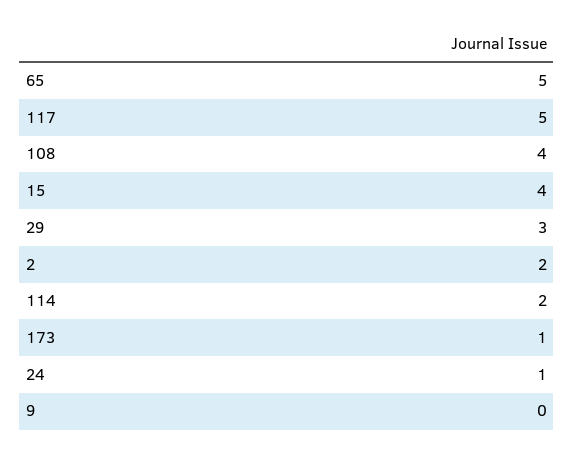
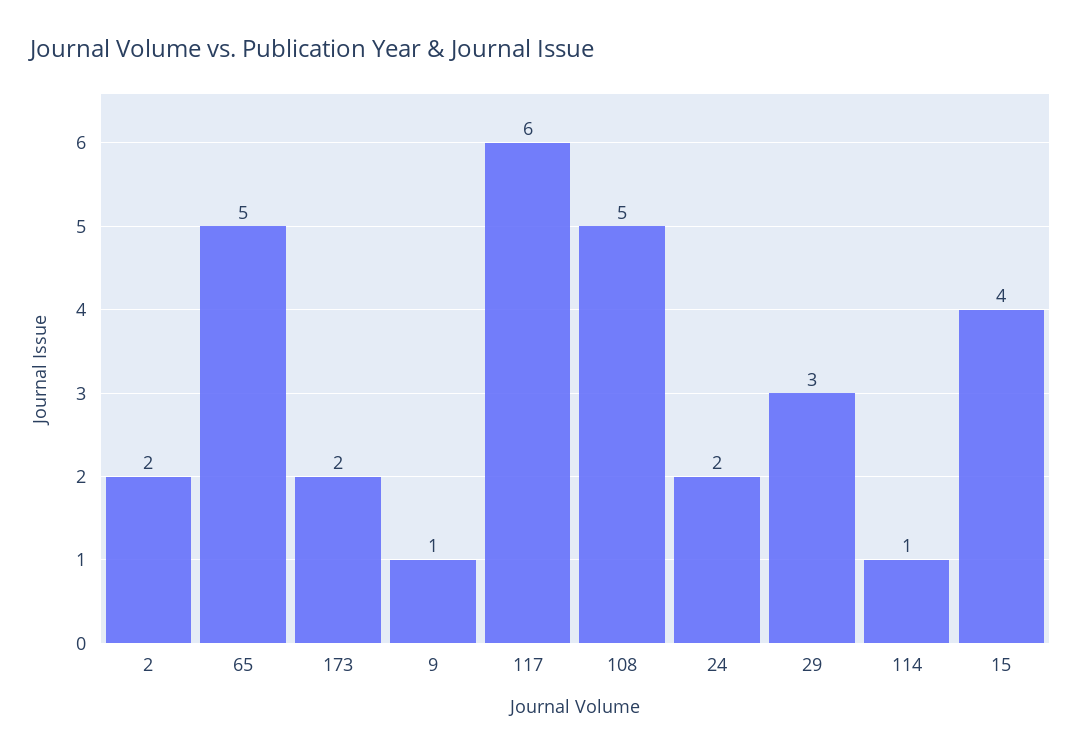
  {
    "65": 5,
-   "117": 5,
+   "117": 6,
-   "108": 4,
+   "108": 5,
    "15": 4,
    "29": 3,
    "2": 2,
-   "114": 2,
+   "114": 1,
-   "173": 1,
+   "173": 2,
-   "24": 1,
+   "24": 2,
-   "9": 0
+   "9": 1
  }

